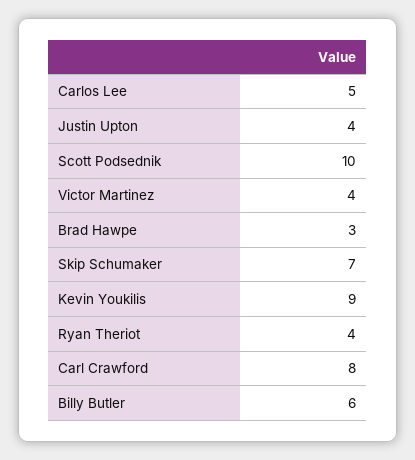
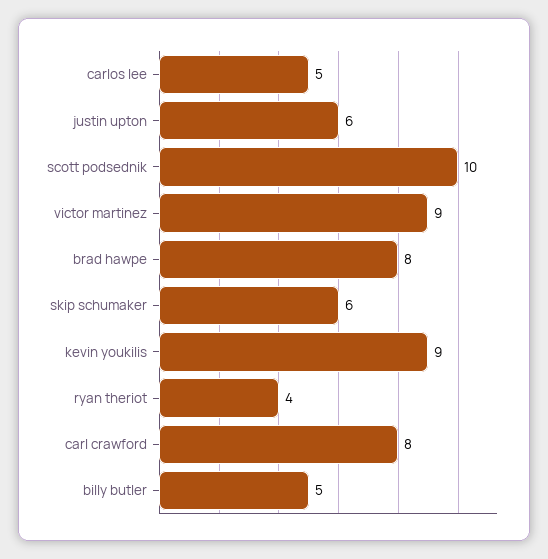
  {
    "Carlos Lee": 5,
-   "Justin Upton": 4,
+   "Justin Upton": 6,
    "Scott Podsednik": 10,
-   "Victor Martinez": 4,
+   "Victor Martinez": 9,
-   "Brad Hawpe": 3,
+   "Brad Hawpe": 8,
-   "Skip Schumaker": 7,
+   "Skip Schumaker": 6,
    "Kevin Youkilis": 9,
    "Ryan Theriot": 4,
    "Carl Crawford": 8,
-   "Billy Butler": 6
+   "Billy Butler": 5
  }

